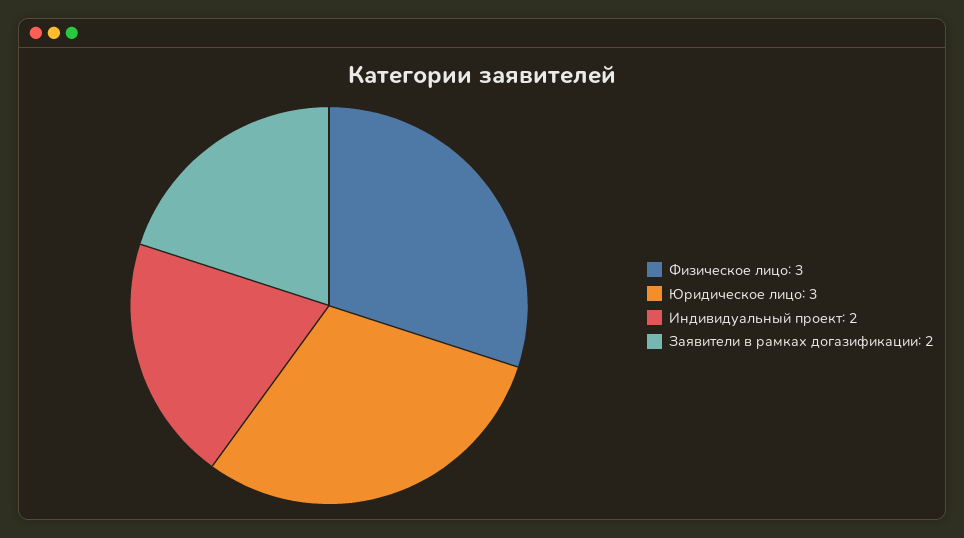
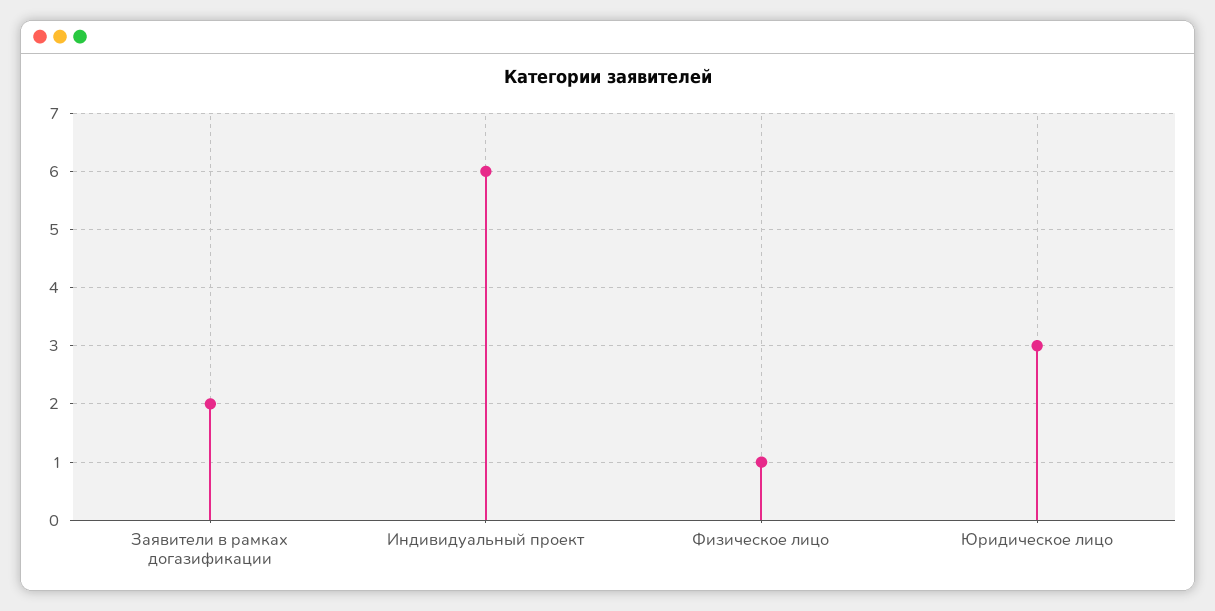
  {
-   "Физическое лицо": 3,
+   "Физическое лицо": 1,
    "Юридическое лицо": 3,
-   "Индивидуальный проект": 2,
+   "Индивидуальный проект": 6,
    "Заявители в рамках догазификации": 2
  }

